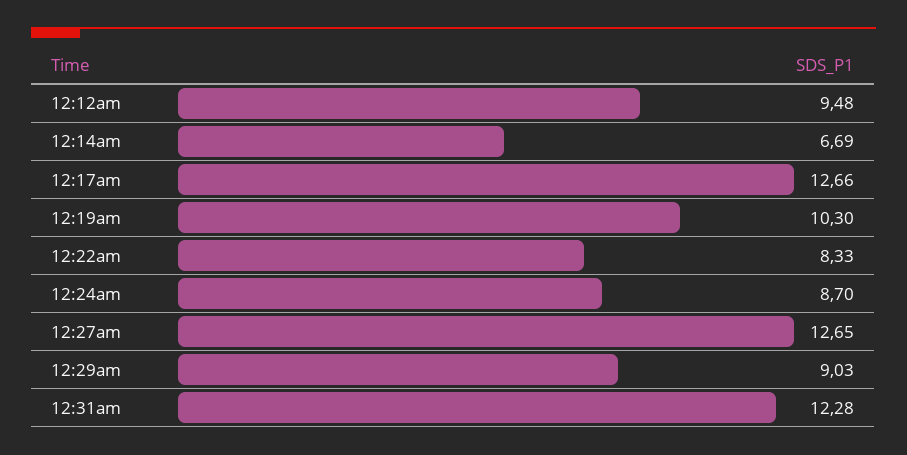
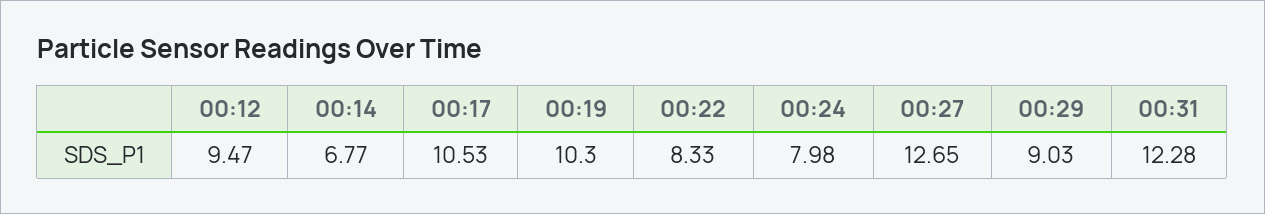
  {
-   "12:12am": 9.48,
+   "12:12am": 9.47,
-   "12:14am": 6.69,
+   "12:14am": 6.77,
-   "12:17am": 12.66,
+   "12:17am": 10.53,
    "12:19am": 10.3,
    "12:22am": 8.33,
-   "12:24am": 8.7,
+   "12:24am": 7.98,
    "12:27am": 12.65,
    "12:29am": 9.03,
    "12:31am": 12.28
  }

